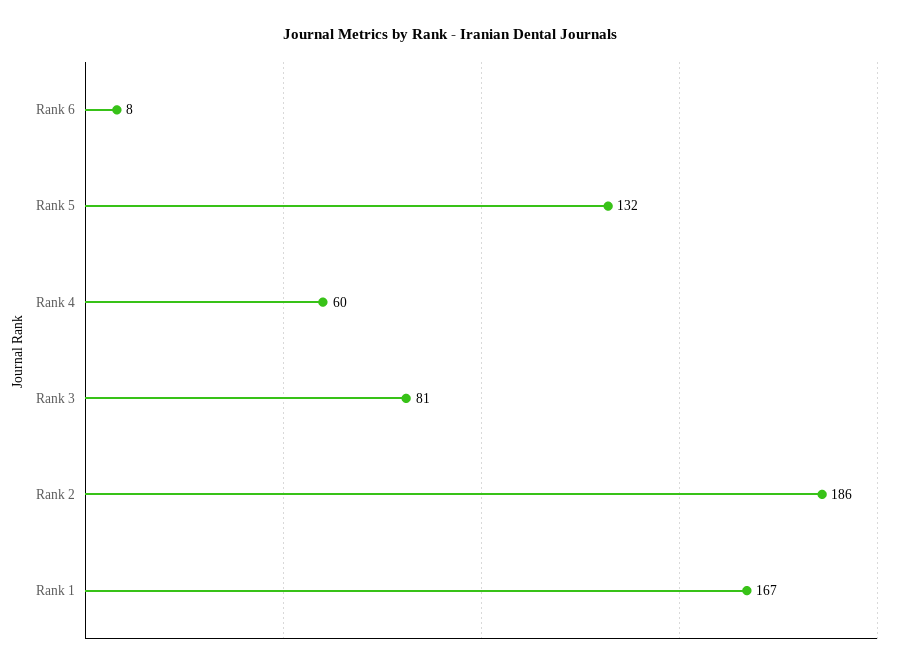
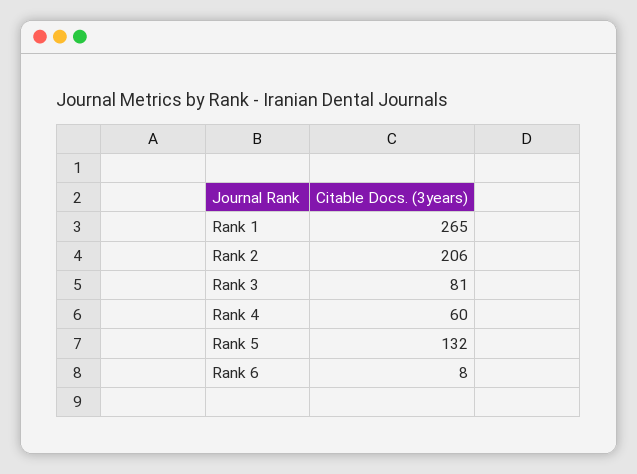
  {
    "Rank 6": 8,
    "Rank 5": 132,
    "Rank 4": 60,
    "Rank 3": 81,
-   "Rank 2": 186,
+   "Rank 2": 206,
-   "Rank 1": 167
+   "Rank 1": 265
  }

